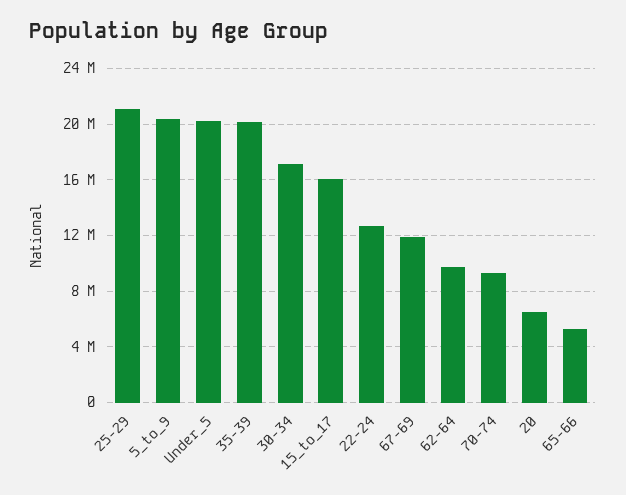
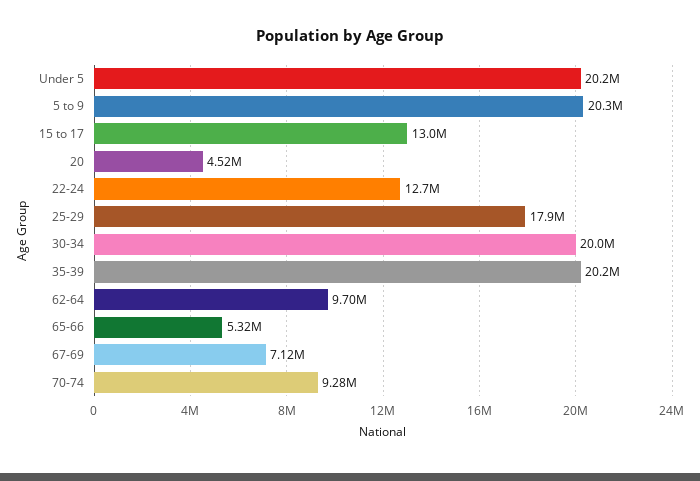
  {
-   "25-29": 21000000,
+   "25-29": 17900000,
    "5_to_9": 20300000,
    "Under_5": 20200000,
    "35-39": 20200000,
-   "30-34": 17000000,
+   "30-34": 20000000,
-   "15_to_17": 16000000,
+   "15_to_17": 13000000,
    "22-24": 12700000,
-   "67-69": 12000000,
+   "67-69": 7120000,
    "62-64": 9700000,
    "70-74": 9280000,
-   "20": 6500000,
+   "20": 4520000,
    "65-66": 5320000
  }

